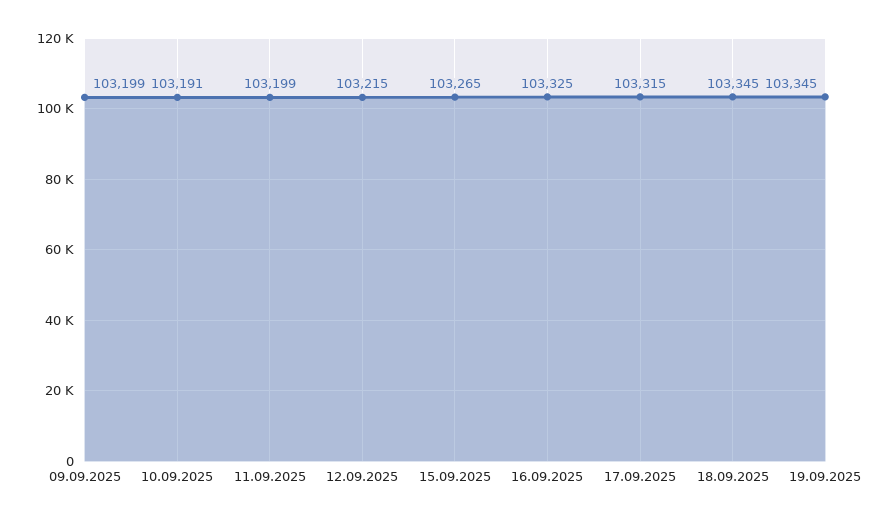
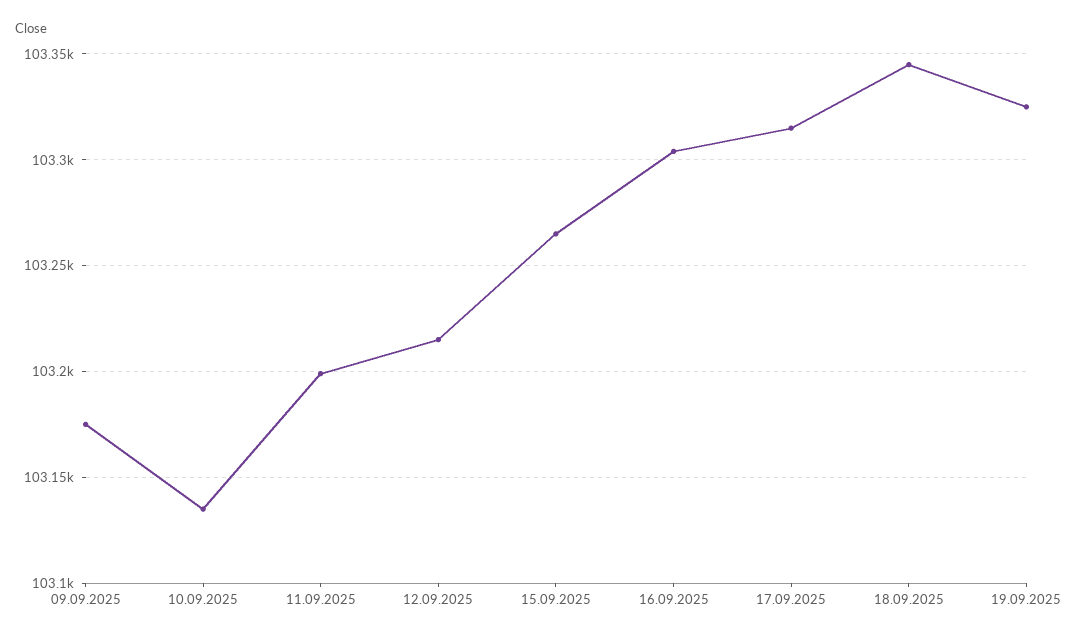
  {
-   "09.09.2025": 103199,
+   "09.09.2025": 103175,
-   "10.09.2025": 103191,
+   "10.09.2025": 103135,
    "11.09.2025": 103199,
    "12.09.2025": 103215,
    "15.09.2025": 103265,
-   "16.09.2025": 103325,
+   "16.09.2025": 103305,
    "17.09.2025": 103315,
    "18.09.2025": 103345,
-   "19.09.2025": 103345
+   "19.09.2025": 103325
  }

